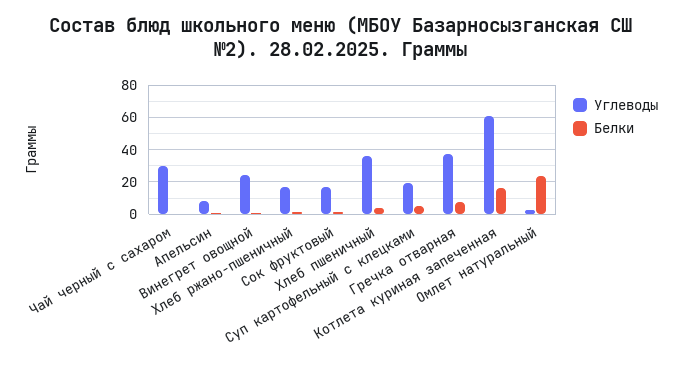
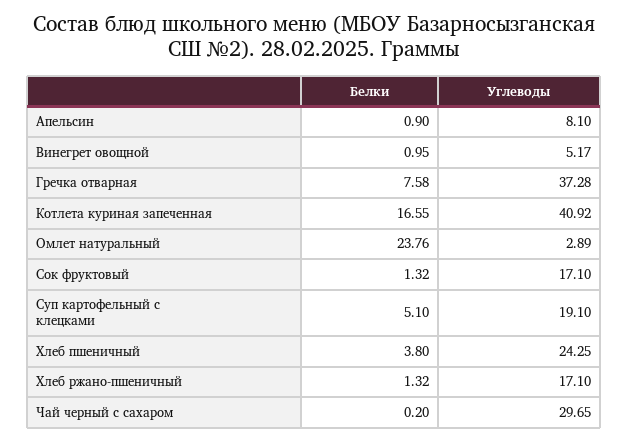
  {
    "Углеводы": {
      "Чай черный с сахаром": 29.65,
      "Апельсин": 8.1,
-     "Винегрет овощной": 25,
+     "Винегрет овощной": 5.17,
      "Хлеб ржано-пшеничный": 17.1,
      "Сок фруктовый": 17.1,
-     "Хлеб пшеничный": 35,
+     "Хлеб пшеничный": 24.25,
      "Суп картофельный с клецками": 19.1,
      "Гречка отварная": 37.28,
-     "Котлета куриная запеченная": 60,
+     "Котлета куриная запеченная": 40.92,
      "Омлет натуральный": 2.89
    },
    "Белки": {
      "Чай черный с сахаром": 0.2,
      "Апельсин": 0.9,
      "Винегрет овощной": 0.95,
      "Хлеб ржано-пшеничный": 1.32,
      "Сок фруктовый": 1.32,
      "Хлеб пшеничный": 3.8,
      "Суп картофельный с клецками": 5.1,
      "Гречка отварная": 7.58,
      "Котлета куриная запеченная": 16.55,
      "Омлет натуральный": 23.76
    }
  }

